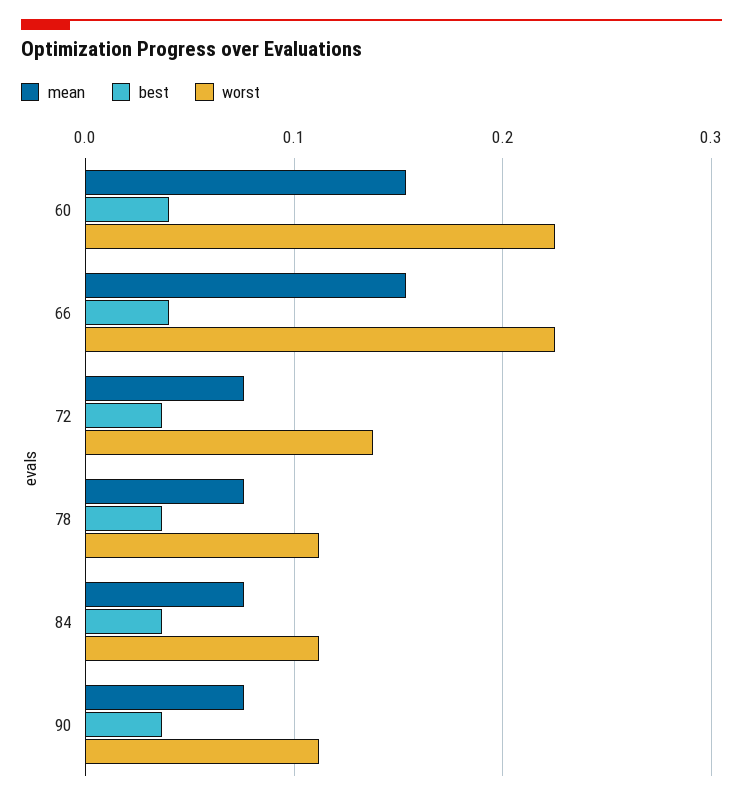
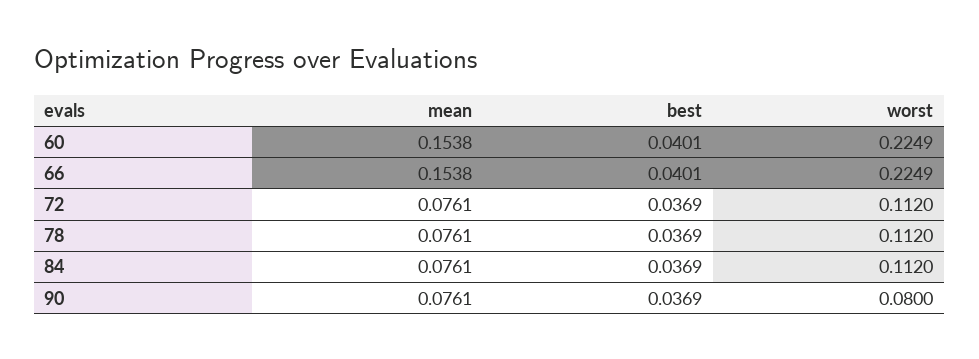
  {
    "mean": {
      "60": 0.1538,
      "66": 0.1538,
      "72": 0.0761,
      "78": 0.0761,
      "84": 0.0761,
      "90": 0.0761
    },
    "best": {
      "60": 0.0401,
      "66": 0.0401,
      "72": 0.0369,
      "78": 0.0369,
      "84": 0.0369,
      "90": 0.0369
    },
    "worst": {
      "60": 0.2249,
      "66": 0.2249,
-     "72": 0.14,
+     "72": 0.112,
      "78": 0.112,
      "84": 0.112,
-     "90": 0.11
+     "90": 0.08
    }
  }

